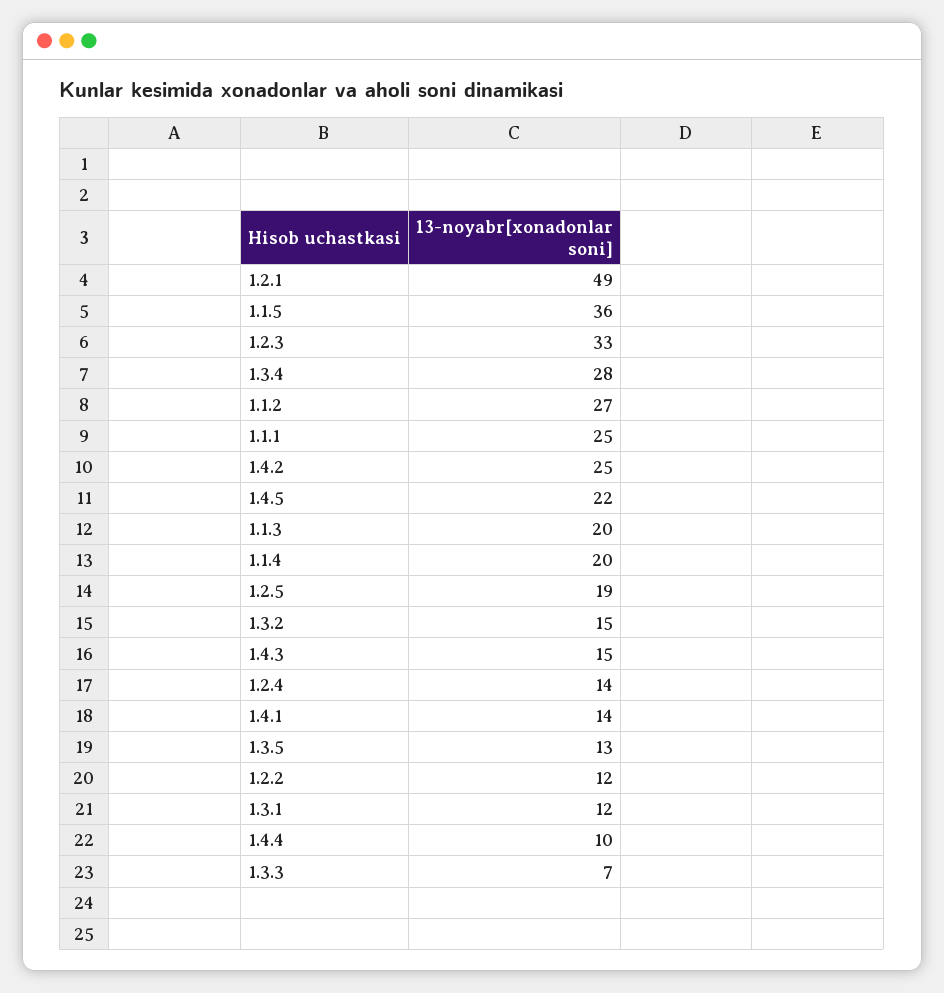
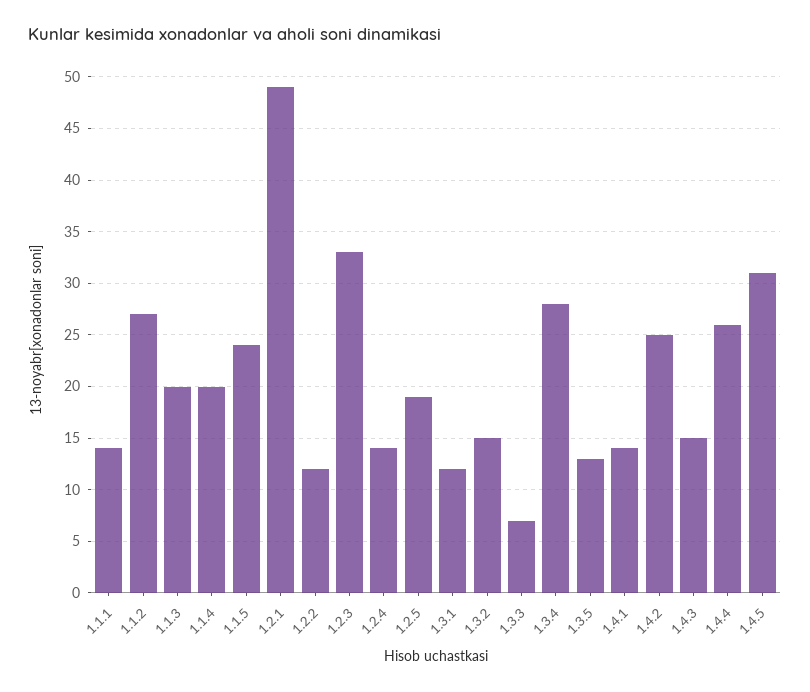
  {
    "1.2.1": 49,
-   "1.1.5": 36,
+   "1.1.5": 24,
    "1.2.3": 33,
    "1.3.4": 28,
    "1.1.2": 27,
-   "1.1.1": 25,
+   "1.1.1": 14,
    "1.4.2": 25,
-   "1.4.5": 22,
+   "1.4.5": 31,
    "1.1.3": 20,
    "1.1.4": 20,
    "1.2.5": 19,
    "1.3.2": 15,
    "1.4.3": 15,
    "1.2.4": 14,
    "1.4.1": 14,
    "1.3.5": 13,
    "1.2.2": 12,
    "1.3.1": 12,
-   "1.4.4": 10,
+   "1.4.4": 26,
    "1.3.3": 7
  }

